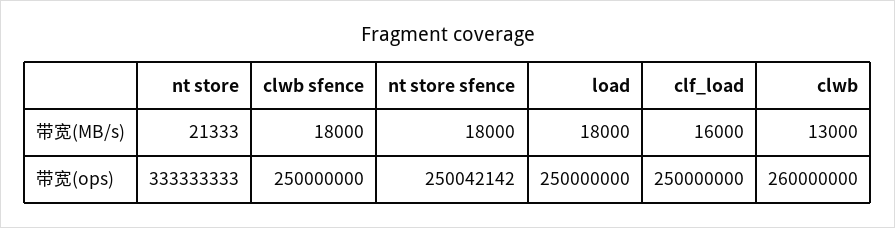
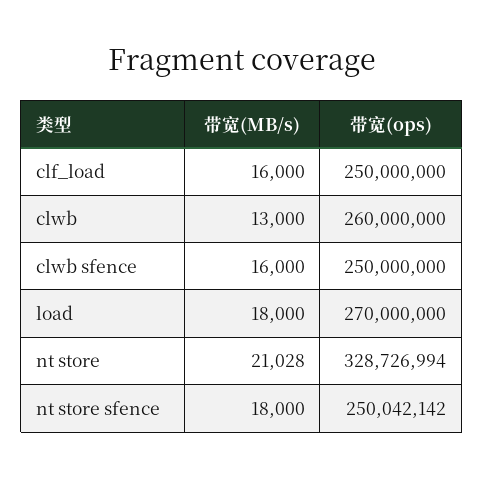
  {
    "nt store": {
-     "带宽(MB/s)": 21333,
+     "带宽(MB/s)": 21028,
-     "带宽(ops)": 333333333
+     "带宽(ops)": 328726994
    },
    "clwb sfence": {
-     "带宽(MB/s)": 18000,
+     "带宽(MB/s)": 16000,
      "带宽(ops)": 250000000
    },
    "nt store sfence": {
      "带宽(MB/s)": 18000,
      "带宽(ops)": 250042142
    },
    "load": {
      "带宽(MB/s)": 18000,
-     "带宽(ops)": 250000000
+     "带宽(ops)": 270000000
    },
    "clf_load": {
      "带宽(MB/s)": 16000,
      "带宽(ops)": 250000000
    },
    "clwb": {
      "带宽(MB/s)": 13000,
      "带宽(ops)": 260000000
    }
  }

